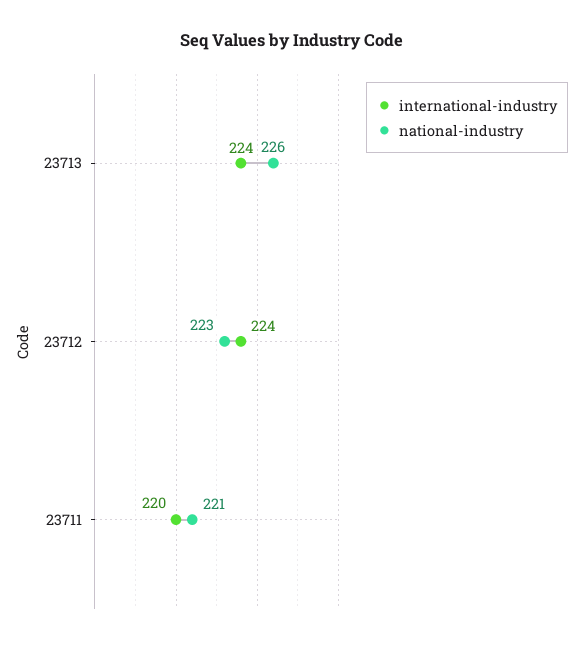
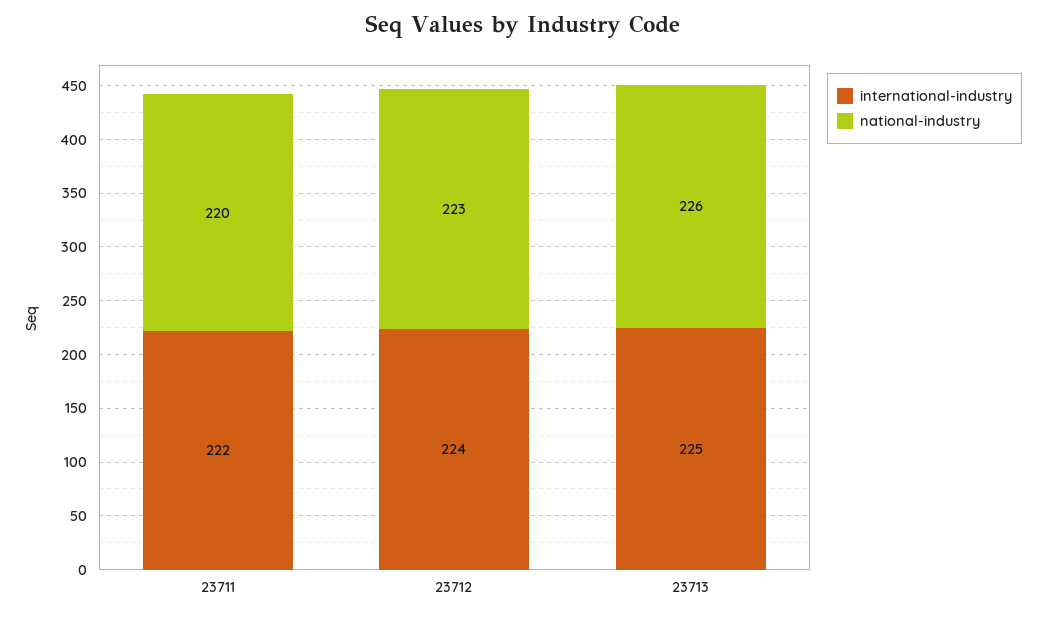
  {
    "international-industry": {
-     "23713": 224,
+     "23713": 225,
      "23712": 224,
-     "23711": 220
+     "23711": 222
    },
    "national-industry": {
      "23713": 226,
      "23712": 223,
-     "23711": 221
+     "23711": 220
    }
  }

